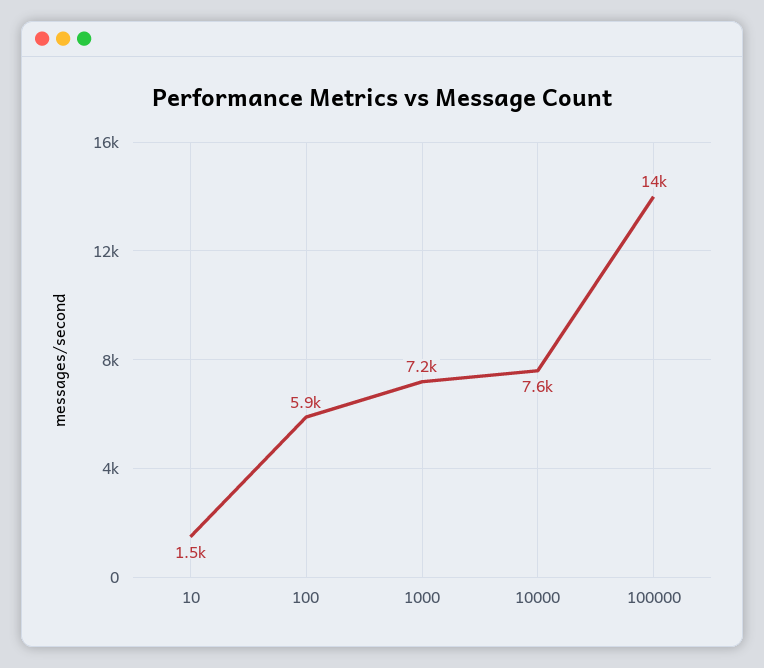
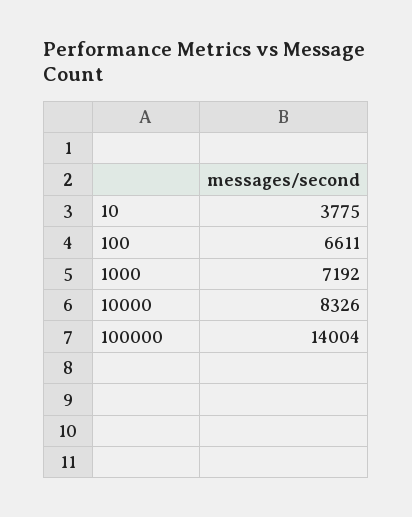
  {
-   "10": 1500,
+   "10": 3775,
-   "100": 5900,
+   "100": 6611,
    "1000": 7192,
-   "10000": 7600,
+   "10000": 8326,
    "100000": 14004
  }

